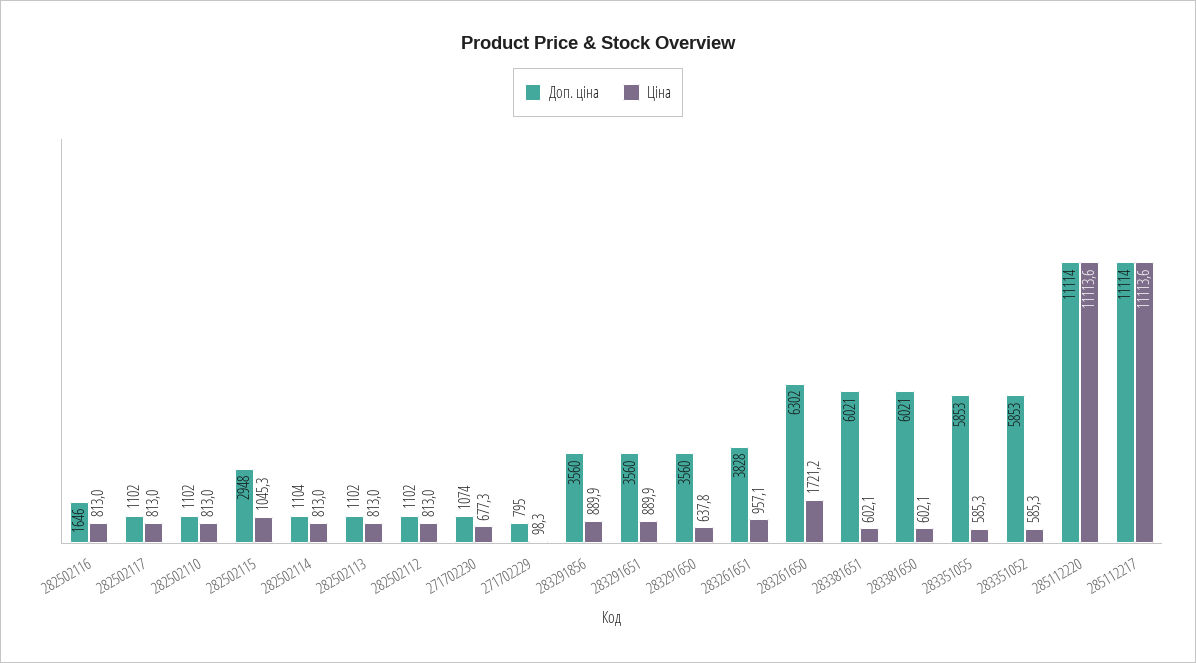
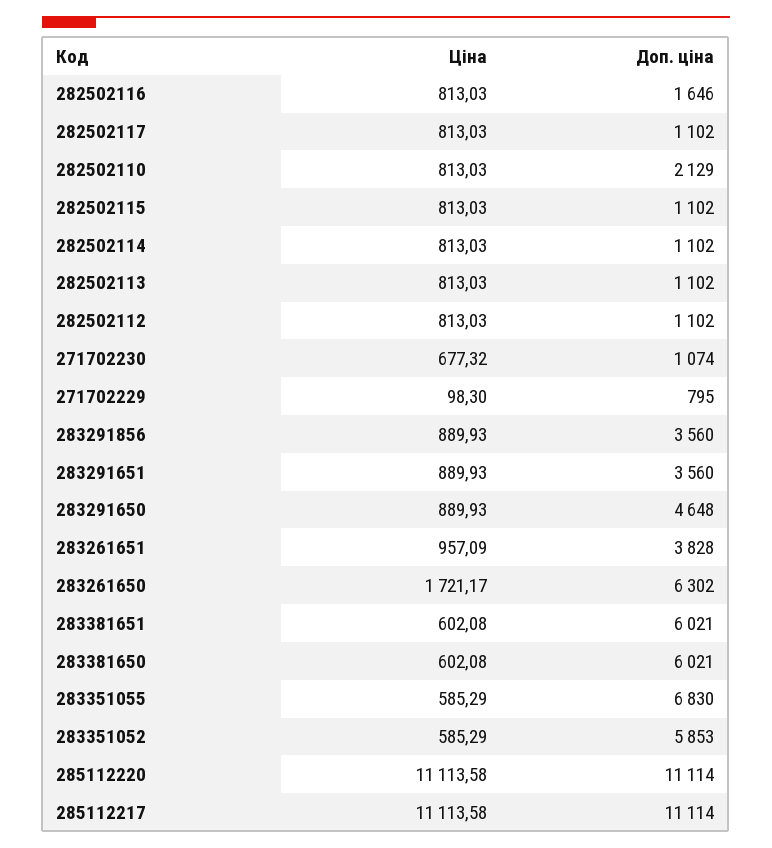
  {
    "Доп. ціна": {
      "282502116": 1646,
      "282502117": 1102,
-     "282502110": 1102,
+     "282502110": 2129,
-     "282502115": 2948,
+     "282502115": 1102,
-     "282502114": 1104,
+     "282502114": 1102,
      "282502113": 1102,
      "282502112": 1102,
      "271702230": 1074,
      "271702229": 795,
      "283291856": 3560,
      "283291651": 3560,
-     "283291650": 3560,
+     "283291650": 4648,
      "283261651": 3828,
      "283261650": 6302,
      "283381651": 6021,
      "283381650": 6021,
-     "283351055": 5853,
+     "283351055": 6830,
      "283351052": 5853,
      "285112220": 11114,
      "285112217": 11114
    },
    "Ціна": {
      "282502116": 813.03,
      "282502117": 813.03,
      "282502110": 813.03,
-     "282502115": 1045.3,
+     "282502115": 813.03,
      "282502114": 813.03,
      "282502113": 813.03,
      "282502112": 813.03,
      "271702230": 677.32,
      "271702229": 98.3,
      "283291856": 889.93,
      "283291651": 889.93,
-     "283291650": 637.8,
+     "283291650": 889.93,
      "283261651": 957.09,
      "283261650": 1721.17,
      "283381651": 602.08,
      "283381650": 602.08,
      "283351055": 585.29,
      "283351052": 585.29,
      "285112220": 11113.58,
      "285112217": 11113.58
    }
  }

